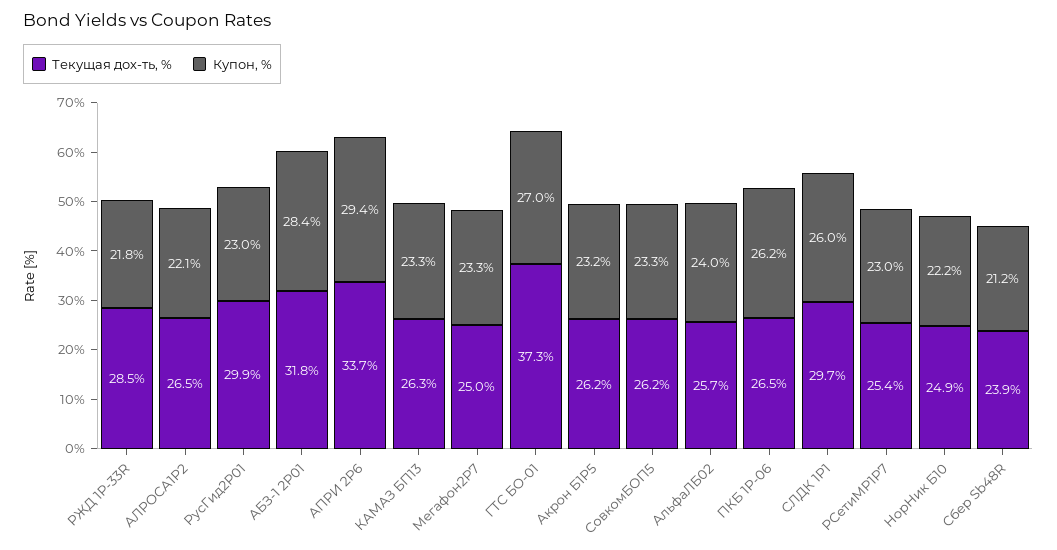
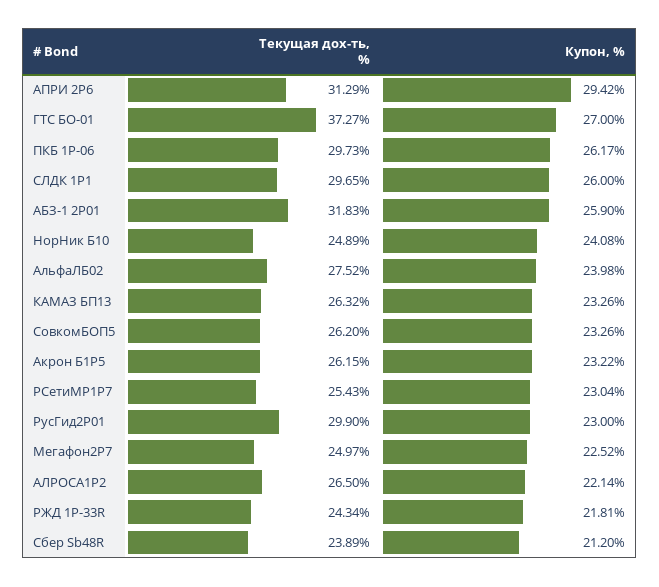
  {
    "Текущая дох-ть, %": {
-     "РЖД 1Р-33R": 28.5,
+     "РЖД 1Р-33R": 24.34,
      "АЛРОСА1Р2": 26.5,
      "РусГид2Р01": 29.9,
      "АБЗ-1 2Р01": 31.83,
-     "АПРИ 2Р6": 33.7,
+     "АПРИ 2Р6": 31.29,
      "КАМАЗ БП13": 26.32,
      "Мегафон2P7": 24.97,
      "ГТС БО-01": 37.27,
      "Акрон Б1P5": 26.15,
      "СовкомБОП5": 26.2,
-     "АльфаЛБ02": 25.7,
+     "АльфаЛБ02": 27.52,
-     "ПКБ 1Р-06": 26.5,
+     "ПКБ 1Р-06": 29.73,
      "СЛДК 1P1": 29.65,
      "РСетиМР1P7": 25.43,
      "НорНик Б10": 24.89,
      "Сбер Sb48R": 23.89
    },
    "Купон, %": {
      "РЖД 1Р-33R": 21.81,
      "АЛРОСА1Р2": 22.14,
      "РусГид2Р01": 23,
-     "АБЗ-1 2Р01": 28.4,
+     "АБЗ-1 2Р01": 25.9,
      "АПРИ 2Р6": 29.42,
      "КАМАЗ БП13": 23.26,
-     "Мегафон2P7": 23.3,
+     "Мегафон2P7": 22.52,
      "ГТС БО-01": 27,
      "Акрон Б1P5": 23.22,
      "СовкомБОП5": 23.26,
      "АльфаЛБ02": 23.98,
      "ПКБ 1Р-06": 26.17,
      "СЛДК 1P1": 26,
      "РСетиМР1P7": 23.04,
-     "НорНик Б10": 22.2,
+     "НорНик Б10": 24.08,
      "Сбер Sb48R": 21.2
    }
  }

